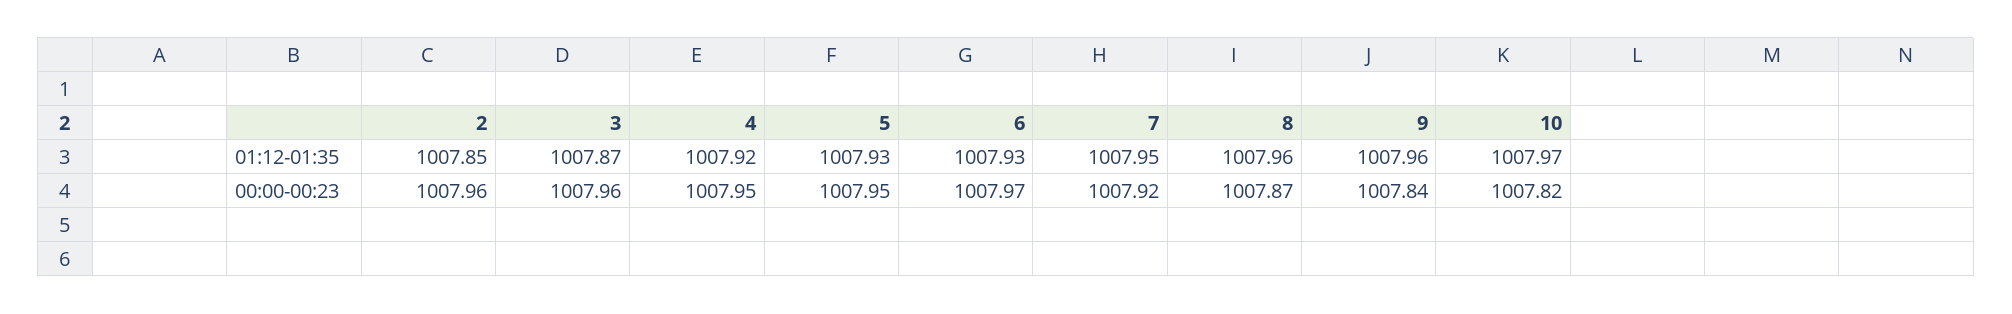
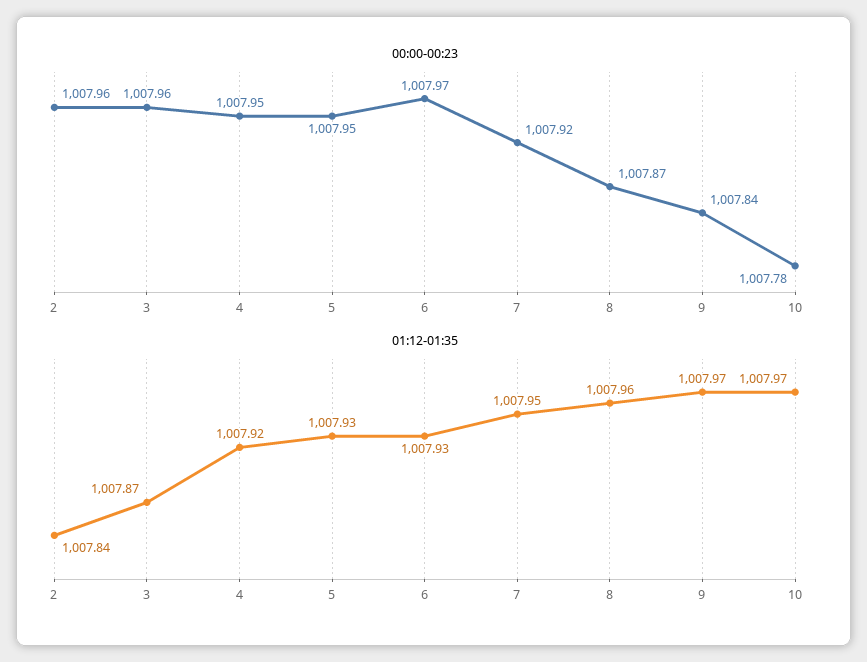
  {
    "01:12-01:35": {
-     "2": 1007.85,
+     "2": 1007.84,
      "3": 1007.87,
      "4": 1007.92,
      "5": 1007.93,
      "6": 1007.93,
      "7": 1007.95,
      "8": 1007.96,
-     "9": 1007.96,
+     "9": 1007.97,
      "10": 1007.97
    },
    "00:00-00:23": {
      "2": 1007.96,
      "3": 1007.96,
      "4": 1007.95,
      "5": 1007.95,
      "6": 1007.97,
      "7": 1007.92,
      "8": 1007.87,
      "9": 1007.84,
-     "10": 1007.82
+     "10": 1007.78
    }
  }

